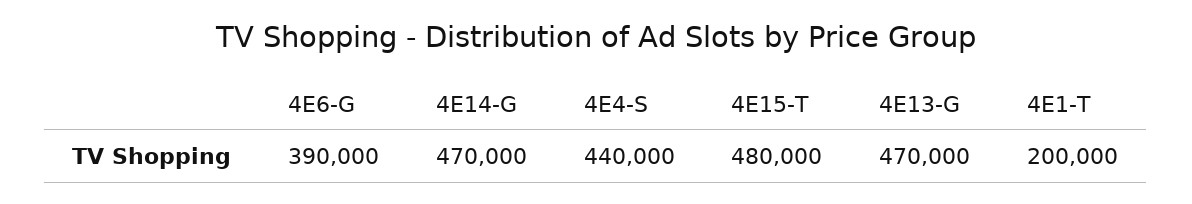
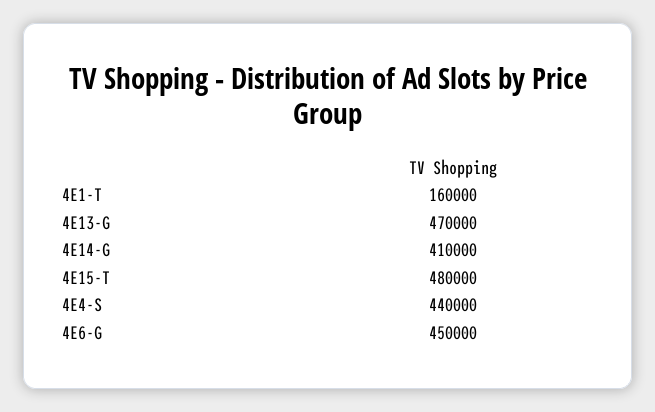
  {
-   "4E6-G": 390000,
+   "4E6-G": 450000,
-   "4E14-G": 470000,
+   "4E14-G": 410000,
    "4E4-S": 440000,
    "4E15-T": 480000,
    "4E13-G": 470000,
-   "4E1-T": 200000
+   "4E1-T": 160000
  }

